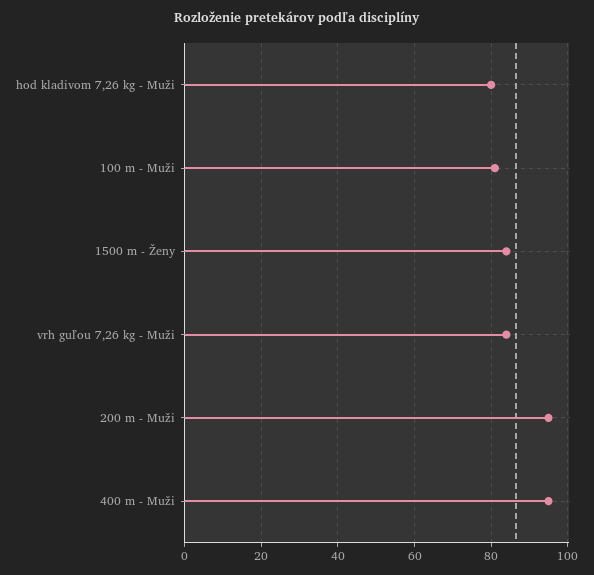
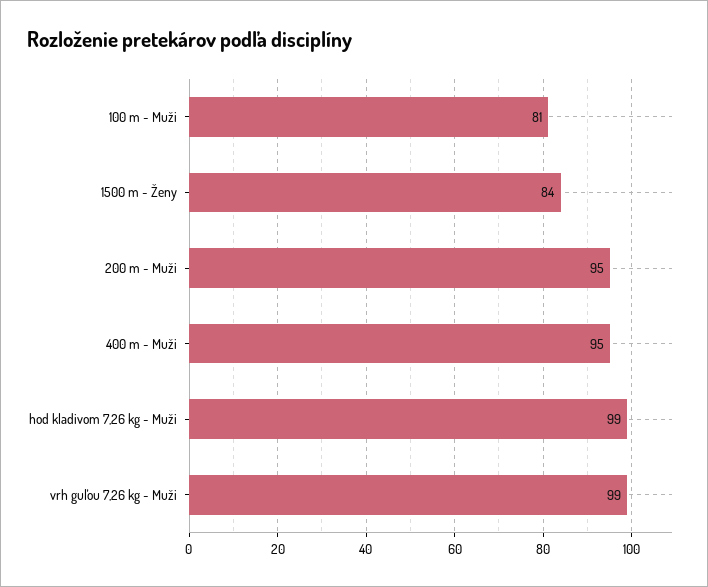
  {
-   "hod kladivom 7,26 kg - Muži": 80,
+   "hod kladivom 7,26 kg - Muži": 99,
    "100 m - Muži": 81,
    "1500 m - Ženy": 84,
-   "vrh guľou 7,26 kg - Muži": 85,
+   "vrh guľou 7,26 kg - Muži": 99,
    "200 m - Muži": 95,
    "400 m - Muži": 95
  }

